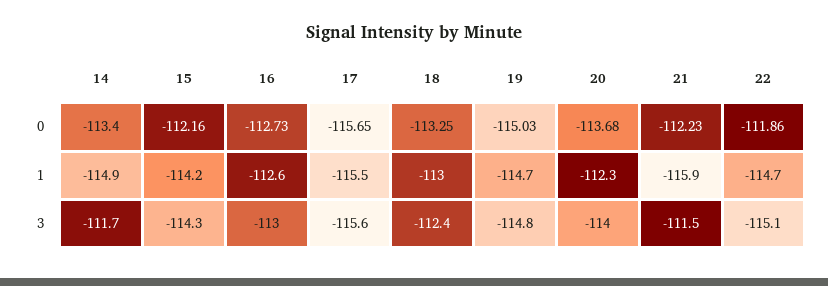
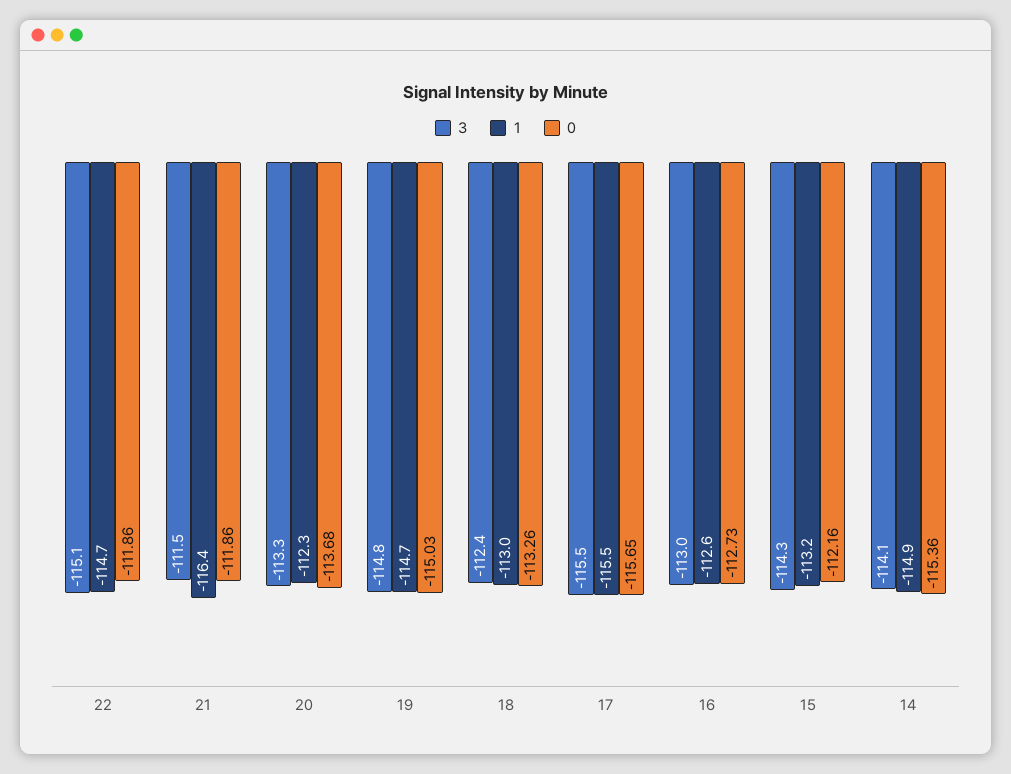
  {
    "0": {
-     "14": -113.4,
+     "14": -115.36,
      "15": -112.16,
      "16": -112.73,
      "17": -115.65,
-     "18": -113.25,
+     "18": -113.26,
      "19": -115.03,
      "20": -113.68,
-     "21": -112.23,
+     "21": -111.86,
      "22": -111.86
    },
    "1": {
      "14": -114.9,
-     "15": -114.2,
+     "15": -113.2,
      "16": -112.6,
      "17": -115.5,
      "18": -113,
      "19": -114.7,
      "20": -112.3,
-     "21": -115.9,
+     "21": -116.4,
      "22": -114.7
    },
    "3": {
-     "14": -111.7,
+     "14": -114.1,
      "15": -114.3,
      "16": -113,
-     "17": -115.6,
+     "17": -115.5,
      "18": -112.4,
      "19": -114.8,
-     "20": -114,
+     "20": -113.3,
      "21": -111.5,
      "22": -115.1
    }
  }

